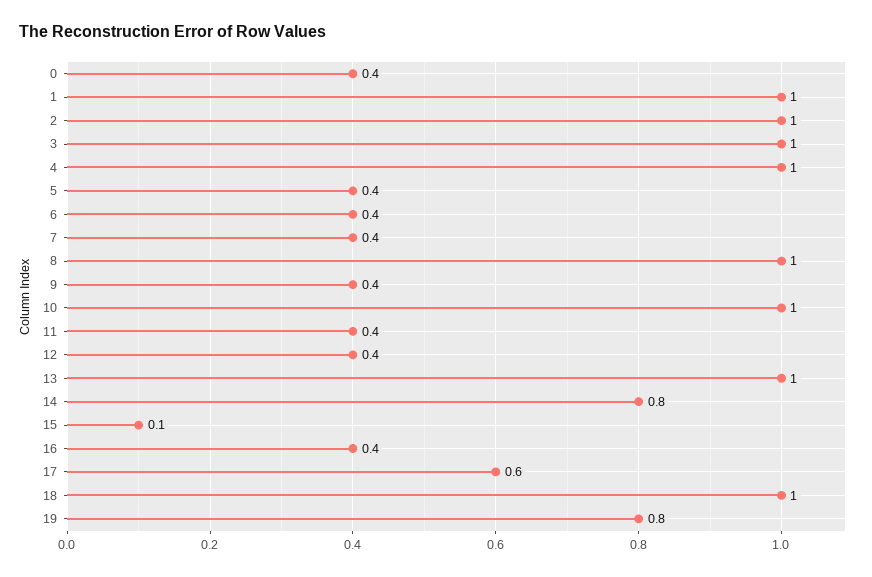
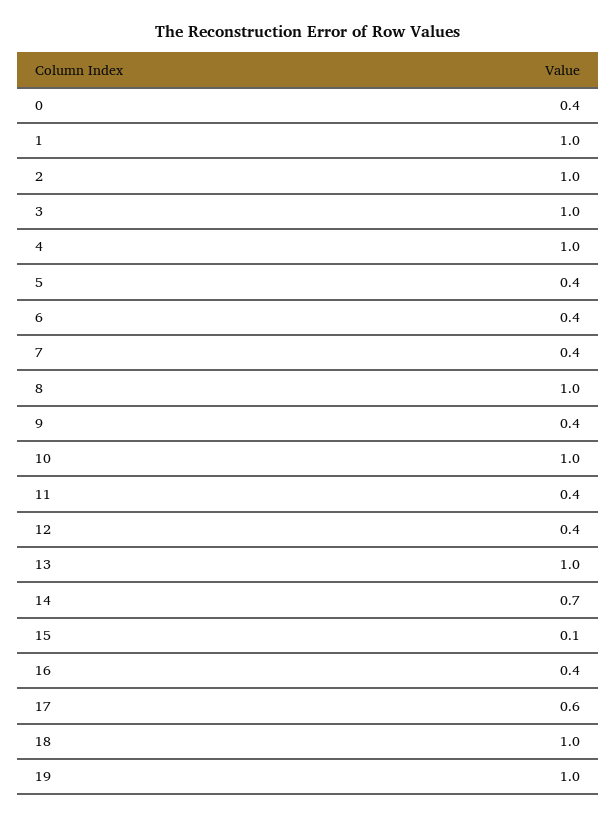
  {
    "0": 0.4,
    "1": 1,
    "2": 1,
    "3": 1,
    "4": 1,
    "5": 0.4,
    "6": 0.4,
    "7": 0.4,
    "8": 1,
    "9": 0.4,
    "10": 1,
    "11": 0.4,
    "12": 0.4,
    "13": 1,
-   "14": 0.8,
+   "14": 0.7,
    "15": 0.1,
    "16": 0.4,
    "17": 0.6,
    "18": 1,
-   "19": 0.8
+   "19": 1
  }

